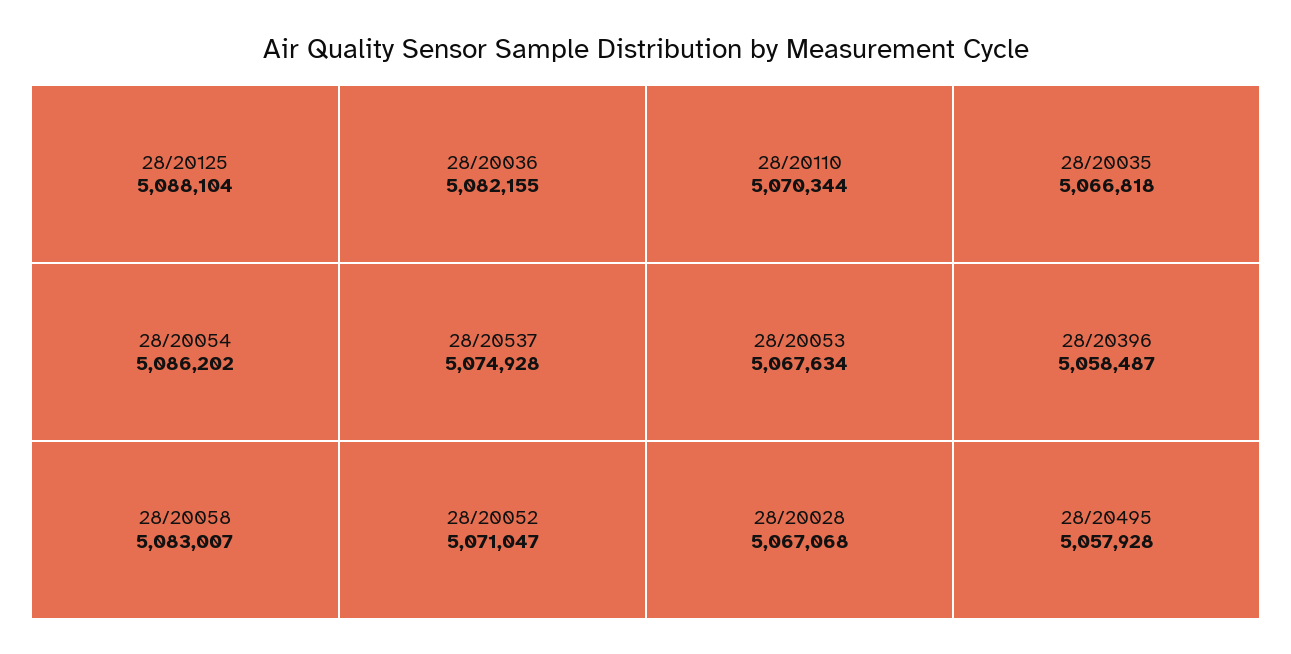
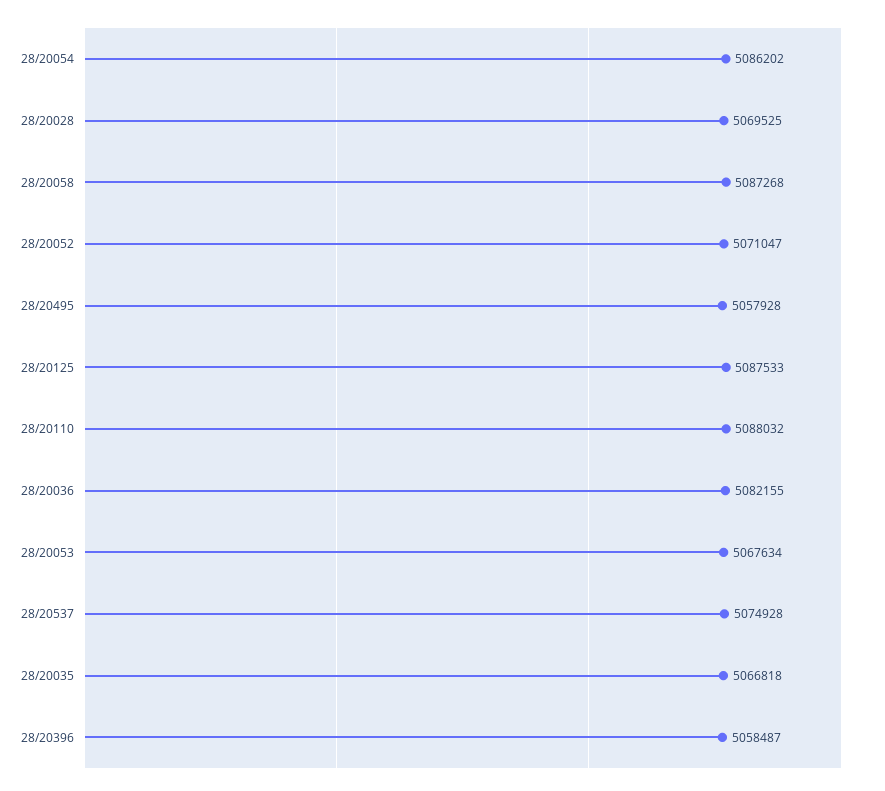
  {
-   "28/20125": 5088104,
+   "28/20125": 5087533,
    "28/20054": 5086202,
-   "28/20058": 5083007,
+   "28/20058": 5087268,
    "28/20036": 5082155,
    "28/20537": 5074928,
    "28/20052": 5071047,
-   "28/20110": 5070344,
+   "28/20110": 5088032,
    "28/20053": 5067634,
-   "28/20028": 5067068,
+   "28/20028": 5069525,
    "28/20035": 5066818,
    "28/20396": 5058487,
    "28/20495": 5057928
  }

